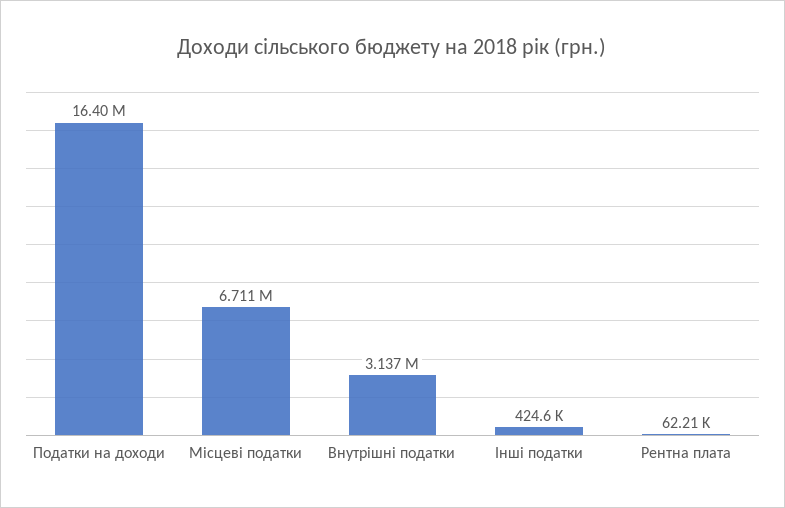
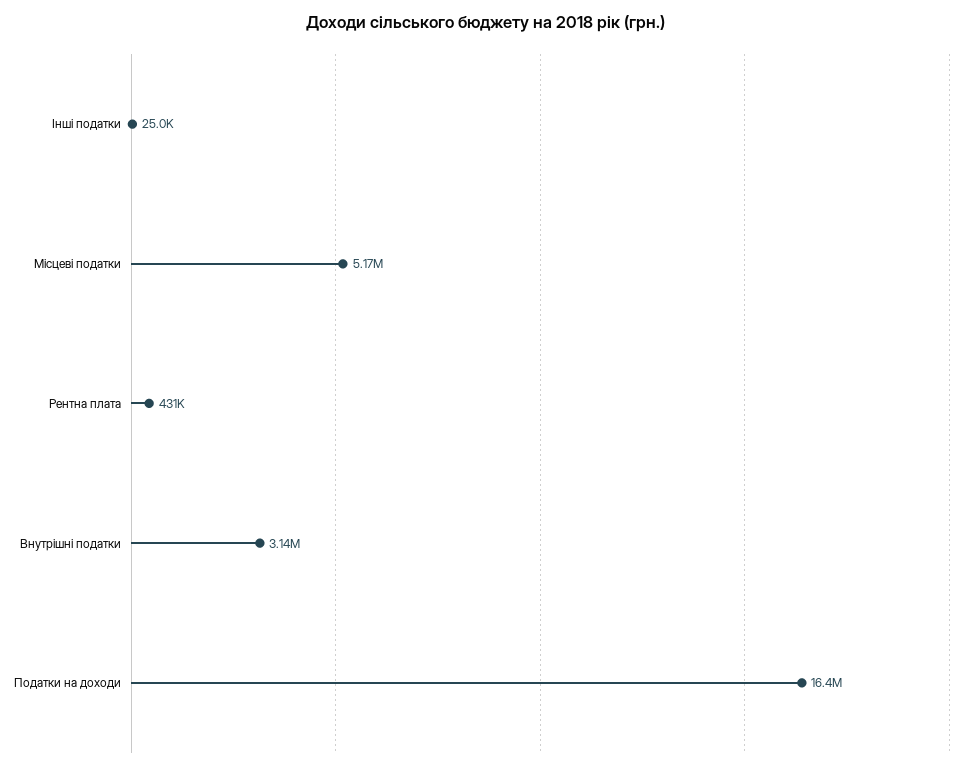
  {
    "Податки на доходи": 16400000,
-   "Місцеві податки": 6711000,
+   "Місцеві податки": 5170000,
    "Внутрішні податки": 3137000,
-   "Інші податки": 424600,
+   "Інші податки": 25000,
-   "Рентна плата": 62210
+   "Рентна плата": 431000
  }

